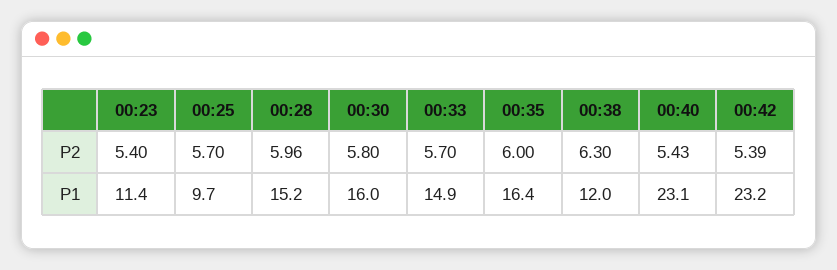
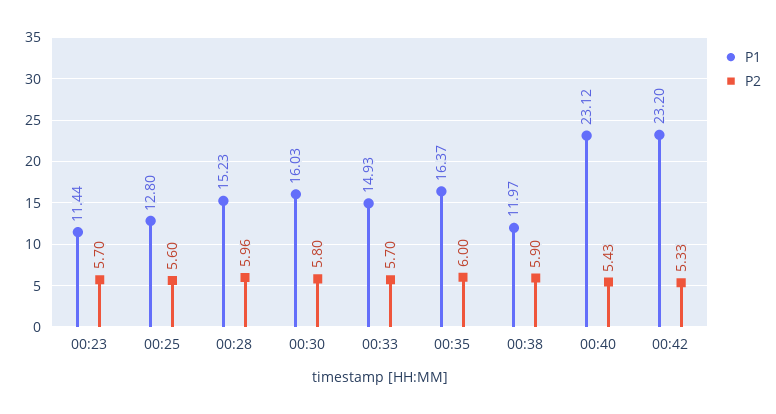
  {
    "P2": {
-     "00:23": 5.4,
+     "00:23": 5.7,
-     "00:25": 5.7,
+     "00:25": 5.6,
      "00:28": 5.96,
      "00:30": 5.8,
      "00:33": 5.7,
      "00:35": 6,
-     "00:38": 6.3,
+     "00:38": 5.9,
      "00:40": 5.43,
-     "00:42": 5.39
+     "00:42": 5.33
    },
    "P1": {
      "00:23": 11.44,
-     "00:25": 9.7,
+     "00:25": 12.8,
      "00:28": 15.23,
      "00:30": 16.03,
      "00:33": 14.93,
      "00:35": 16.37,
      "00:38": 11.97,
      "00:40": 23.12,
      "00:42": 23.2
    }
  }

